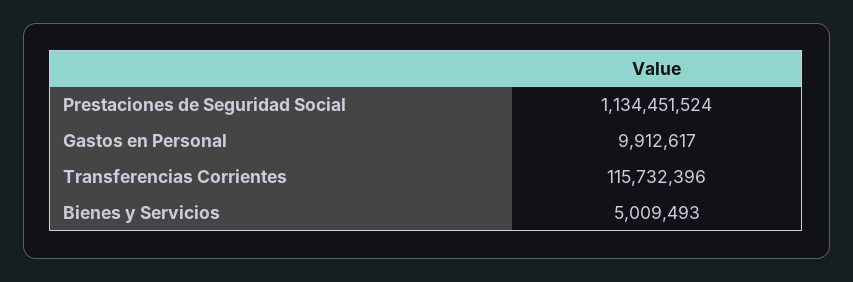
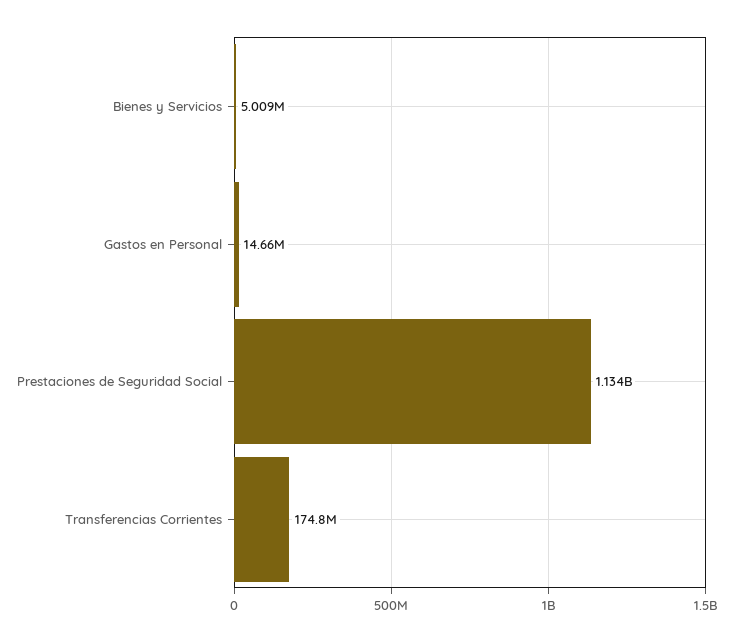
  {
    "Prestaciones de Seguridad Social": 1134451524,
-   "Gastos en Personal": 9912617,
+   "Gastos en Personal": 14660000,
-   "Transferencias Corrientes": 115732396,
+   "Transferencias Corrientes": 174800000,
    "Bienes y Servicios": 5009493
  }

